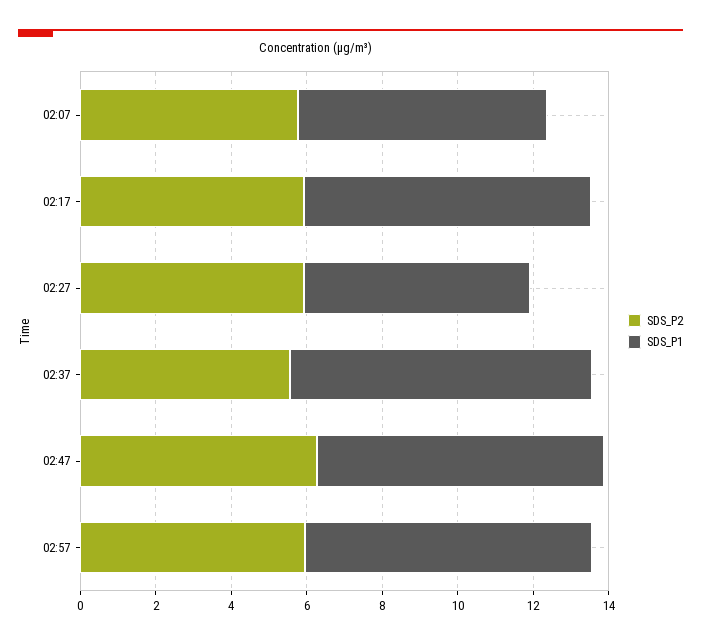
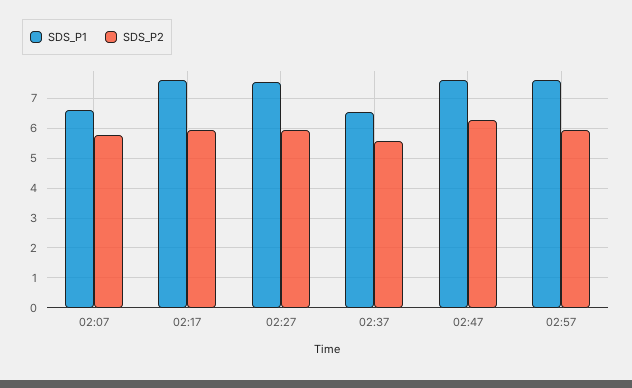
  {
    "SDS_P2": {
      "02:07": 5.75,
      "02:17": 6,
      "02:27": 6,
      "02:37": 5.5,
      "02:47": 6.25,
      "02:57": 6
    },
    "SDS_P1": {
      "02:07": 6.5,
      "02:17": 7.5,
-     "02:27": 6,
+     "02:27": 7.5,
-     "02:37": 8,
+     "02:37": 6.5,
      "02:47": 7.5,
      "02:57": 7.5
    }
  }

